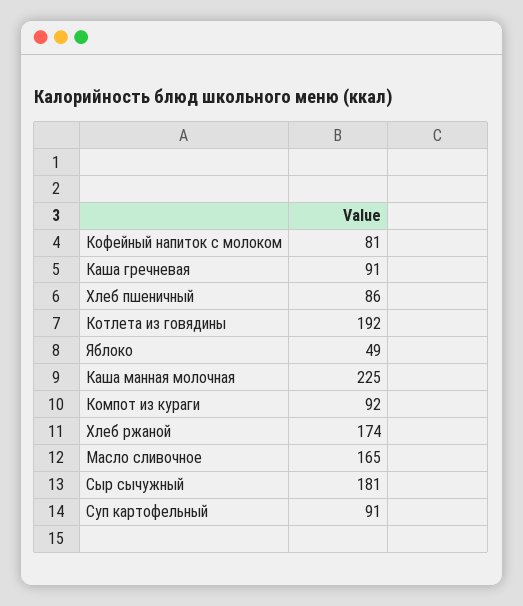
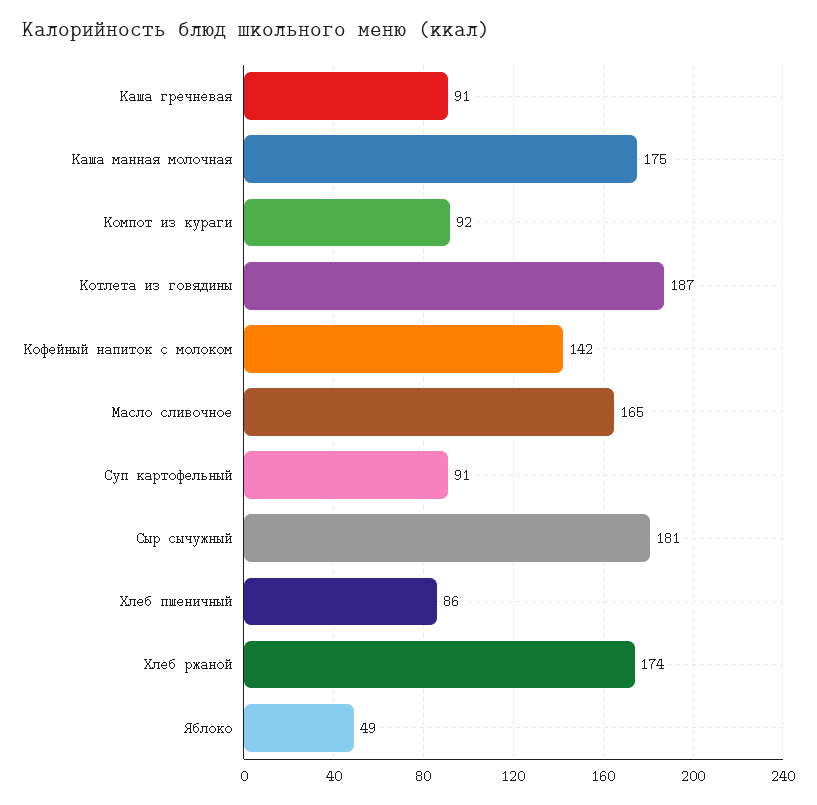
  {
-   "Кофейный напиток с молоком": 81,
+   "Кофейный напиток с молоком": 142,
    "Каша гречневая": 91,
    "Хлеб пшеничный": 86,
-   "Котлета из говядины": 192,
+   "Котлета из говядины": 187,
    "Яблоко": 49,
-   "Каша манная молочная": 225,
+   "Каша манная молочная": 175,
    "Компот из кураги": 92,
    "Хлеб ржаной": 174,
    "Масло сливочное": 165,
    "Сыр сычужный": 181,
    "Суп картофельный": 91
  }

